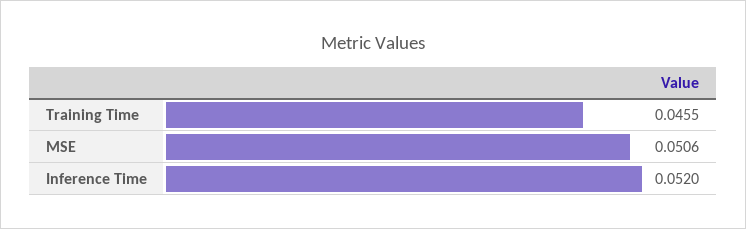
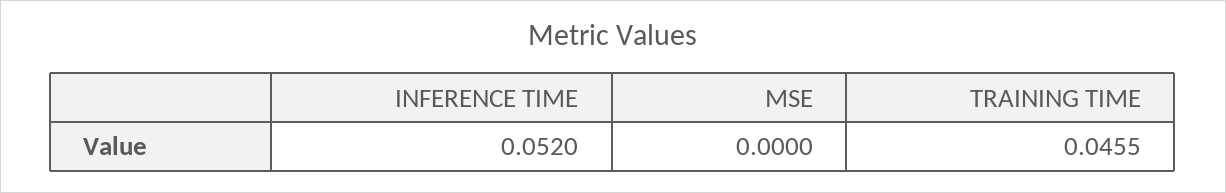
  {
    "Training Time": 0.0455,
-   "MSE": 0.0506,
+   "MSE": 0,
    "Inference Time": 0.052
  }

